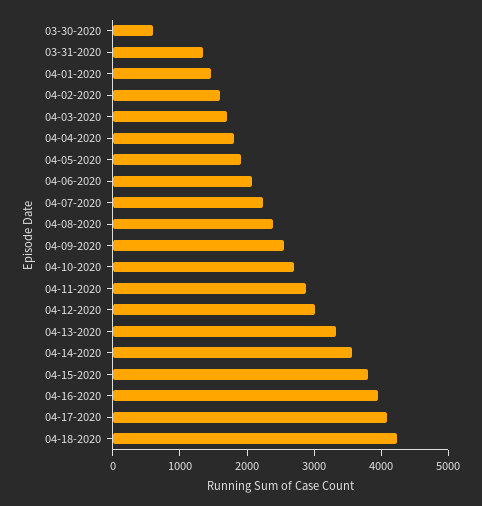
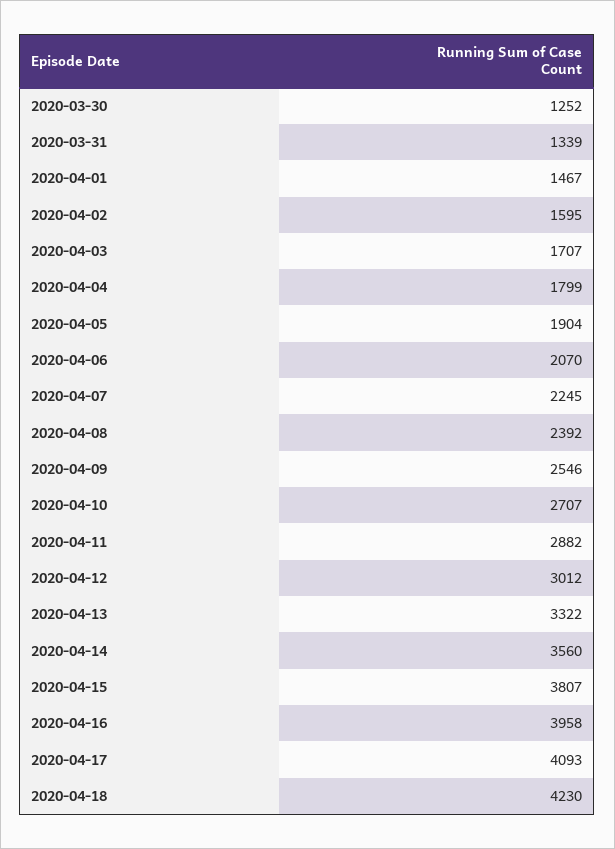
  {
-   "03-30-2020": 600,
+   "03-30-2020": 1252,
    "03-31-2020": 1339,
    "04-01-2020": 1467,
    "04-02-2020": 1595,
    "04-03-2020": 1707,
    "04-04-2020": 1799,
    "04-05-2020": 1904,
    "04-06-2020": 2070,
    "04-07-2020": 2245,
    "04-08-2020": 2392,
    "04-09-2020": 2546,
    "04-10-2020": 2707,
    "04-11-2020": 2882,
    "04-12-2020": 3012,
    "04-13-2020": 3322,
    "04-14-2020": 3560,
    "04-15-2020": 3807,
    "04-16-2020": 3958,
    "04-17-2020": 4093,
    "04-18-2020": 4230
  }

